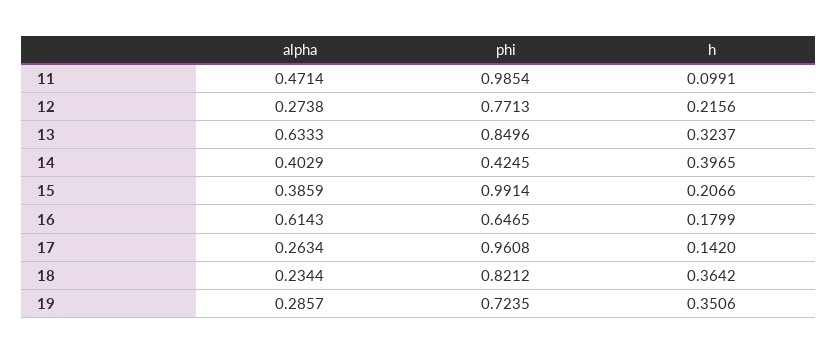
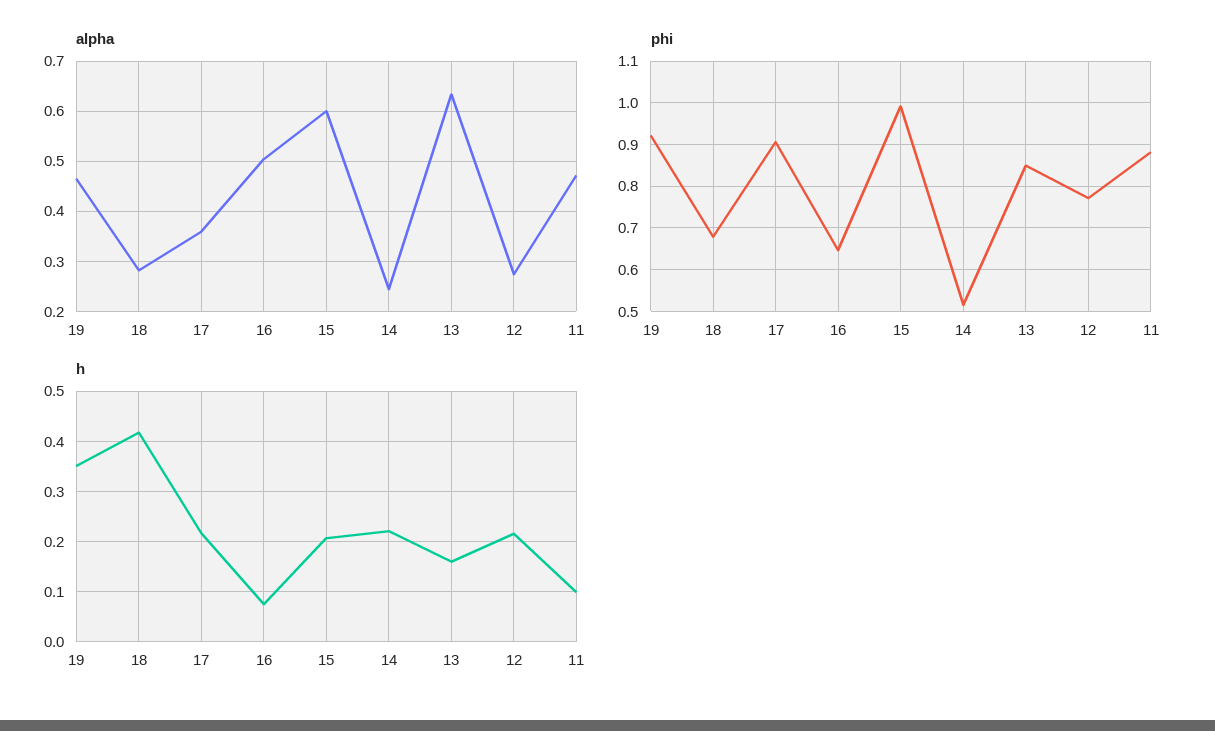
  {
    "alpha": {
      "11": 0.4714,
      "12": 0.2738,
      "13": 0.6333,
-     "14": 0.4029,
+     "14": 0.24,
-     "15": 0.3859,
+     "15": 0.6,
-     "16": 0.6143,
+     "16": 0.5,
-     "17": 0.2634,
+     "17": 0.36,
-     "18": 0.2344,
+     "18": 0.28,
-     "19": 0.2857
+     "19": 0.46
    },
    "phi": {
-     "11": 0.9854,
+     "11": 0.88,
      "12": 0.7713,
      "13": 0.8496,
-     "14": 0.4245,
+     "14": 0.52,
      "15": 0.9914,
      "16": 0.6465,
-     "17": 0.9608,
+     "17": 0.9,
-     "18": 0.8212,
+     "18": 0.68,
-     "19": 0.7235
+     "19": 0.92
    },
    "h": {
      "11": 0.0991,
      "12": 0.2156,
-     "13": 0.3237,
+     "13": 0.16,
-     "14": 0.3965,
+     "14": 0.22,
      "15": 0.2066,
-     "16": 0.1799,
+     "16": 0.08,
-     "17": 0.142,
+     "17": 0.22,
-     "18": 0.3642,
+     "18": 0.42,
      "19": 0.3506
    }
  }

